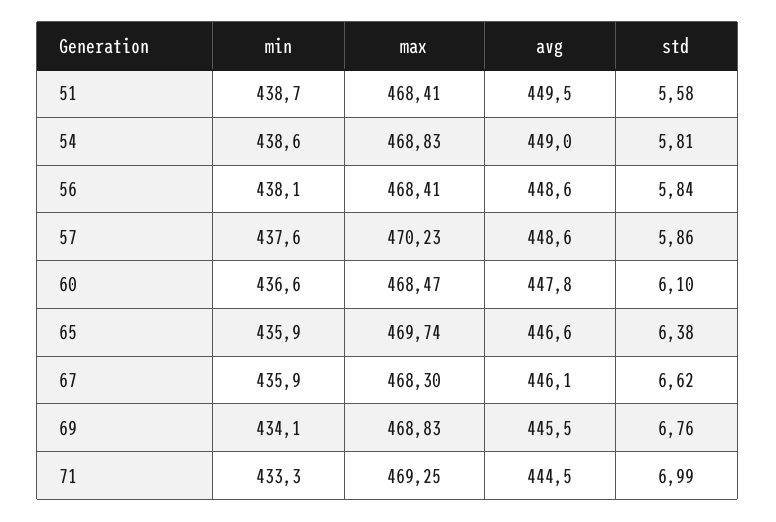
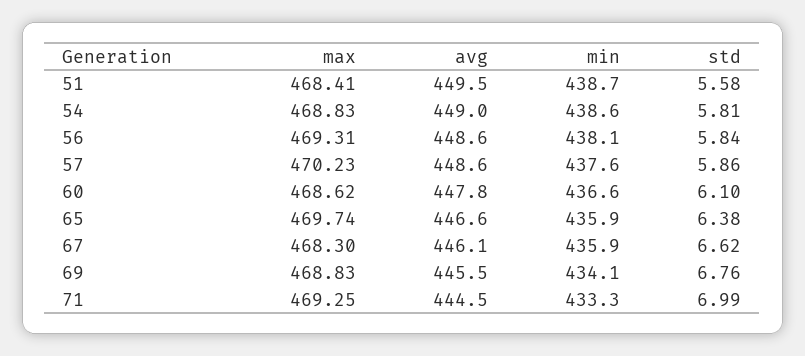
  {
    "min": {
      "51": 438.7,
      "54": 438.6,
      "56": 438.1,
      "57": 437.6,
      "60": 436.6,
      "65": 435.9,
      "67": 435.9,
      "69": 434.1,
      "71": 433.3
    },
    "max": {
      "51": 468.41,
      "54": 468.83,
-     "56": 468.41,
+     "56": 469.31,
      "57": 470.23,
-     "60": 468.47,
+     "60": 468.62,
      "65": 469.74,
      "67": 468.3,
      "69": 468.83,
      "71": 469.25
    },
    "avg": {
      "51": 449.5,
      "54": 449,
      "56": 448.6,
      "57": 448.6,
      "60": 447.8,
      "65": 446.6,
      "67": 446.1,
      "69": 445.5,
      "71": 444.5
    },
    "std": {
      "51": 5.58,
      "54": 5.81,
      "56": 5.84,
      "57": 5.86,
      "60": 6.1,
      "65": 6.38,
      "67": 6.62,
      "69": 6.76,
      "71": 6.99
    }
  }

